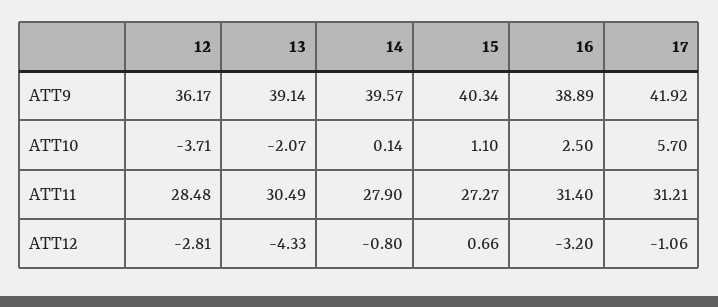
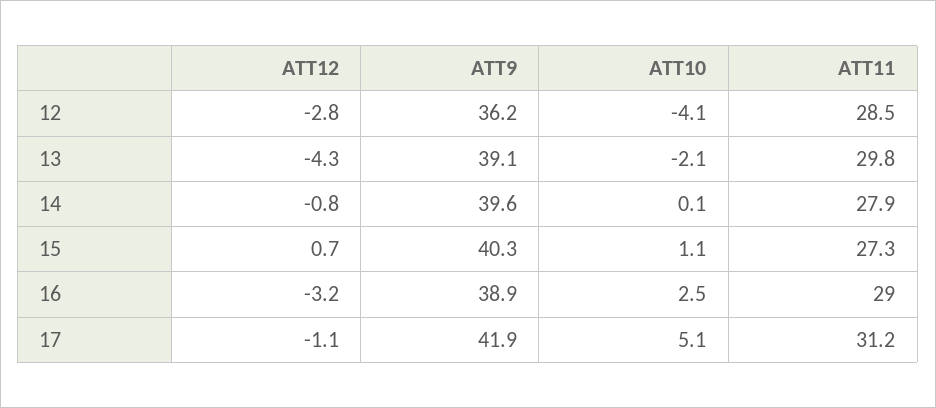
  {
    "12": {
      "ATT9": 36.17,
-     "ATT10": -3.71,
+     "ATT10": -4.1,
      "ATT11": 28.48,
      "ATT12": -2.81
    },
    "13": {
      "ATT9": 39.14,
      "ATT10": -2.07,
-     "ATT11": 30.49,
+     "ATT11": 29.8,
      "ATT12": -4.33
    },
    "14": {
      "ATT9": 39.57,
      "ATT10": 0.14,
      "ATT11": 27.9,
      "ATT12": -0.8
    },
    "15": {
      "ATT9": 40.34,
      "ATT10": 1.1,
      "ATT11": 27.27,
      "ATT12": 0.66
    },
    "16": {
      "ATT9": 38.89,
      "ATT10": 2.5,
-     "ATT11": 31.4,
+     "ATT11": 29,
      "ATT12": -3.2
    },
    "17": {
      "ATT9": 41.92,
-     "ATT10": 5.7,
+     "ATT10": 5.1,
      "ATT11": 31.21,
      "ATT12": -1.06
    }
  }

